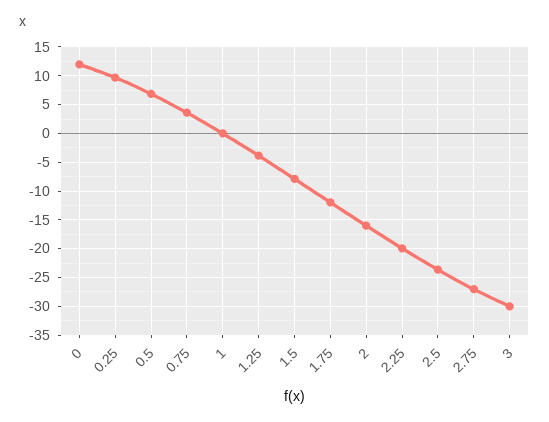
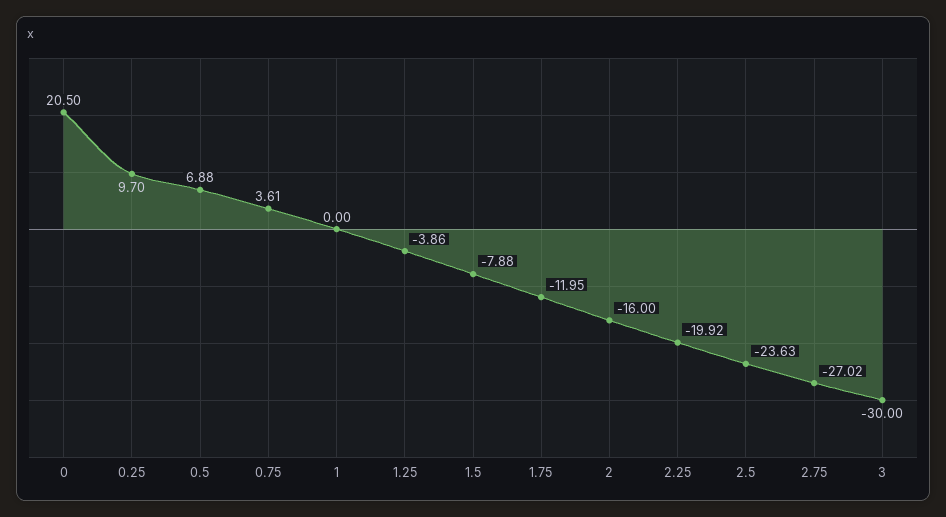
  {
-   "0": 12.5,
+   "0": 20.5,
    "0.25": 9.7,
    "0.5": 6.88,
    "0.75": 3.61,
    "1": 0,
    "1.25": -3.86,
    "1.5": -7.88,
    "1.75": -11.95,
    "2": -16,
    "2.25": -19.92,
    "2.5": -23.63,
    "2.75": -27.02,
    "3": -30
  }

